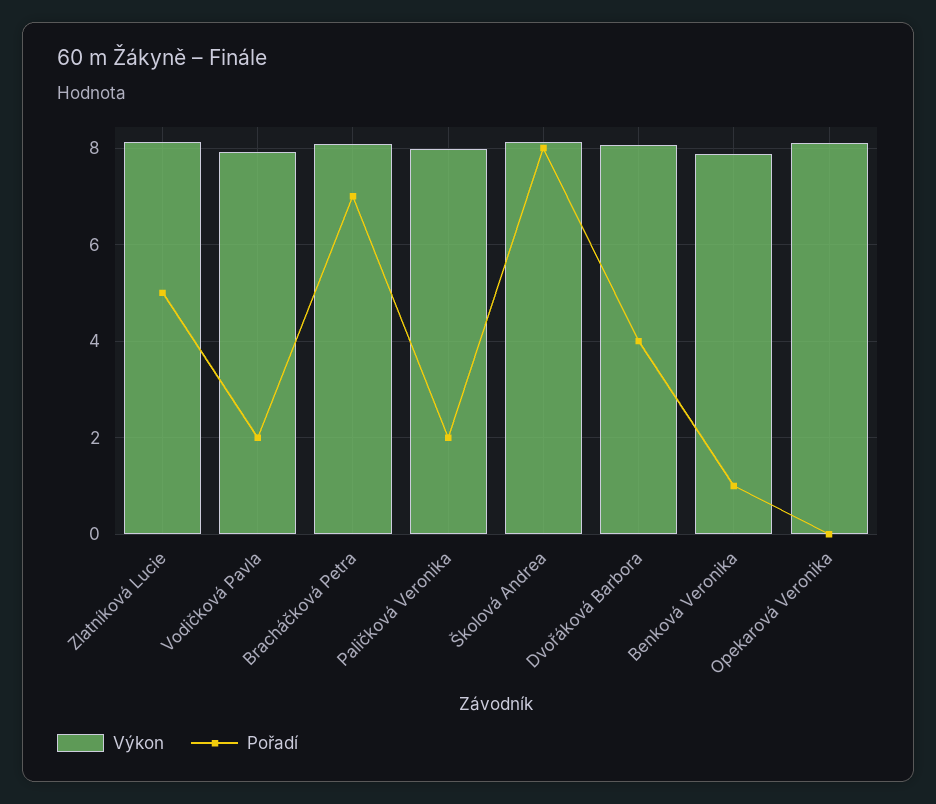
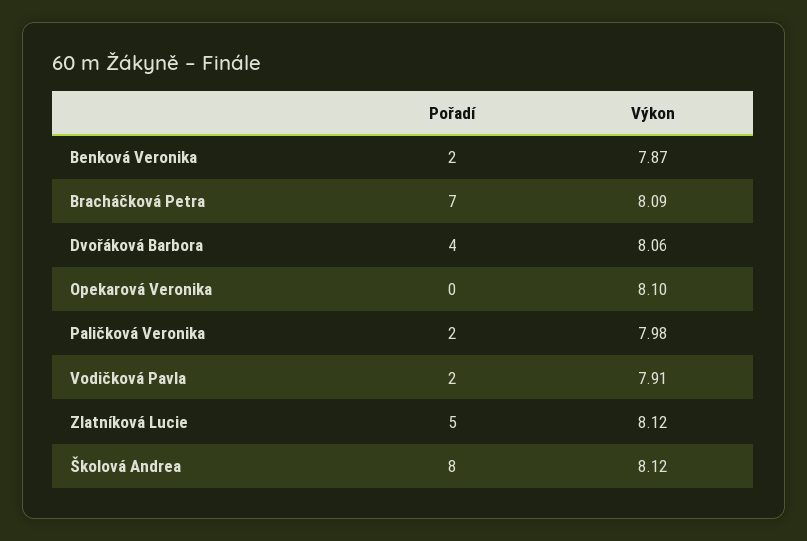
  {
    "Výkon": {
      "Zlatníková Lucie": 8.12,
      "Vodičková Pavla": 7.91,
      "Bracháčková Petra": 8.09,
      "Paličková Veronika": 7.98,
      "Školová Andrea": 8.12,
      "Dvořáková Barbora": 8.06,
      "Benková Veronika": 7.87,
      "Opekarová Veronika": 8.1
    },
    "Pořadí": {
      "Zlatníková Lucie": 5,
      "Vodičková Pavla": 2,
      "Bracháčková Petra": 7,
      "Paličková Veronika": 2,
      "Školová Andrea": 8,
      "Dvořáková Barbora": 4,
-     "Benková Veronika": 1,
+     "Benková Veronika": 2,
      "Opekarová Veronika": 0
    }
  }

